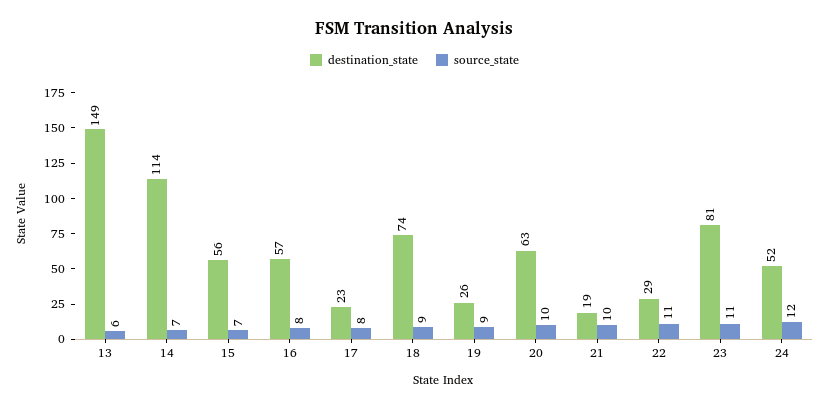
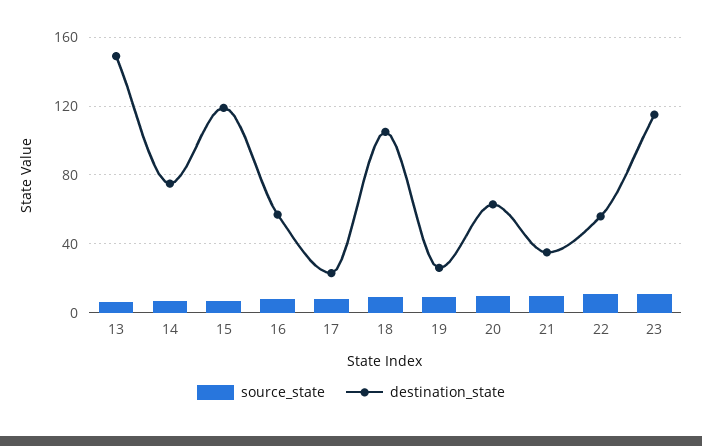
  {
    "destination_state": {
      "13": 149,
-     "14": 114,
+     "14": 75,
-     "15": 56,
+     "15": 120,
      "16": 57,
      "17": 23,
-     "18": 74,
+     "18": 105,
      "19": 26,
      "20": 63,
-     "21": 19,
+     "21": 35,
-     "22": 29,
+     "22": 55,
-     "23": 81,
+     "23": 115
-     "24": 52
    },
    "source_state": {
      "13": 6,
      "14": 7,
      "15": 7,
      "16": 8,
      "17": 8,
      "18": 9,
      "19": 9,
      "20": 10,
      "21": 10,
      "22": 11,
-     "23": 11,
+     "23": 11
-     "24": 12
    }
  }

